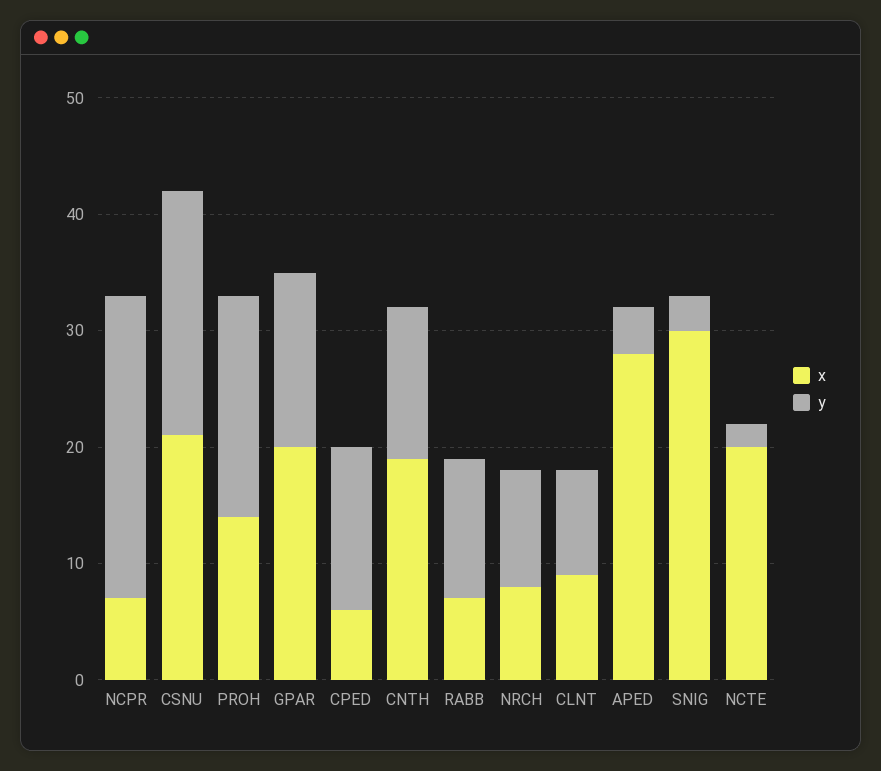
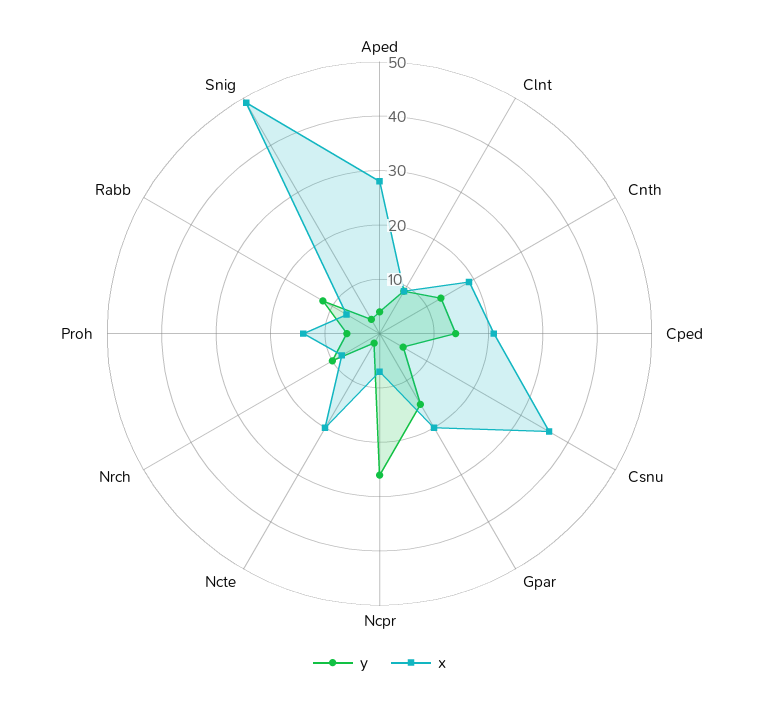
  {
    "x": {
      "NCPR": 7,
-     "CSNU": 21,
+     "CSNU": 35,
      "PROH": 14,
      "GPAR": 20,
-     "CPED": 6,
+     "CPED": 20,
      "CNTH": 19,
      "RABB": 7,
      "NRCH": 8,
      "CLNT": 9,
      "APED": 28,
-     "SNIG": 30,
+     "SNIG": 50,
      "NCTE": 20
    },
    "y": {
      "NCPR": 26,
-     "CSNU": 21,
+     "CSNU": 5,
-     "PROH": 19,
+     "PROH": 5,
      "GPAR": 15,
      "CPED": 14,
      "CNTH": 13,
      "RABB": 12,
      "NRCH": 10,
      "CLNT": 9,
      "APED": 4,
      "SNIG": 3,
      "NCTE": 2
    }
  }

